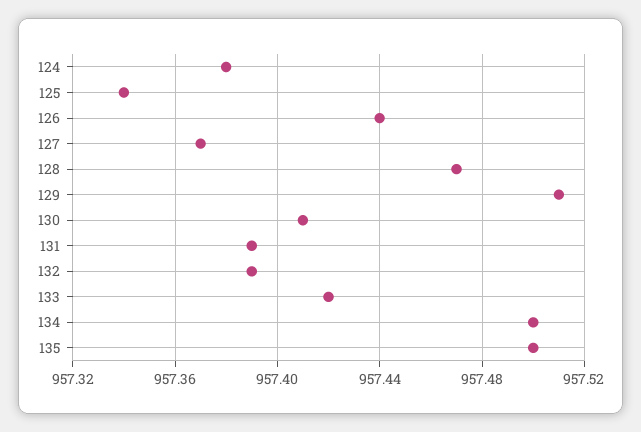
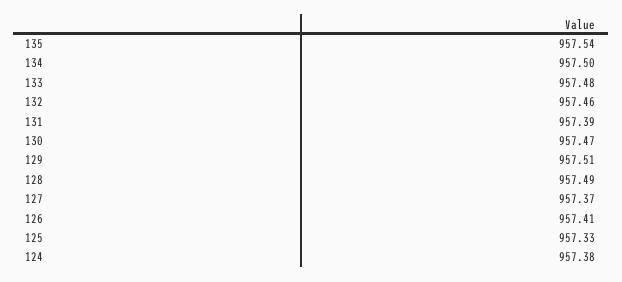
  {
    "124": 957.38,
-   "125": 957.34,
+   "125": 957.33,
-   "126": 957.44,
+   "126": 957.41,
    "127": 957.37,
-   "128": 957.47,
+   "128": 957.49,
    "129": 957.51,
-   "130": 957.41,
+   "130": 957.47,
    "131": 957.39,
-   "132": 957.39,
+   "132": 957.46,
-   "133": 957.42,
+   "133": 957.48,
    "134": 957.5,
-   "135": 957.5
+   "135": 957.54
  }

